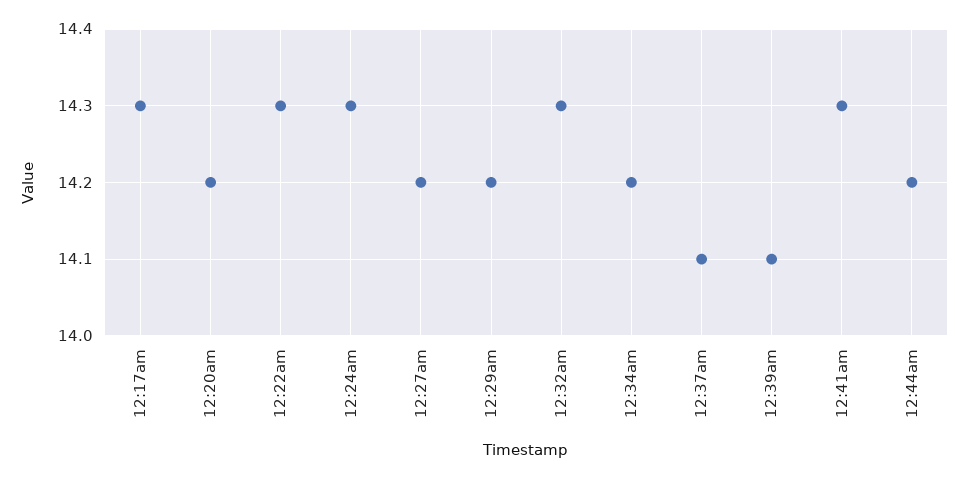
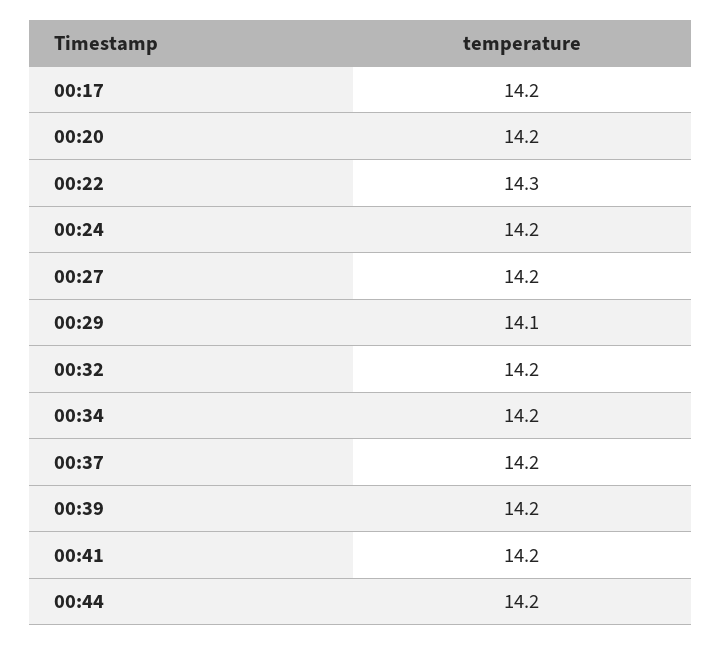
  {
-   "12:17am": 14.3,
+   "12:17am": 14.2,
    "12:20am": 14.2,
    "12:22am": 14.3,
-   "12:24am": 14.3,
+   "12:24am": 14.2,
    "12:27am": 14.2,
-   "12:29am": 14.2,
+   "12:29am": 14.1,
-   "12:32am": 14.3,
+   "12:32am": 14.2,
    "12:34am": 14.2,
-   "12:37am": 14.1,
+   "12:37am": 14.2,
-   "12:39am": 14.1,
+   "12:39am": 14.2,
-   "12:41am": 14.3,
+   "12:41am": 14.2,
    "12:44am": 14.2
  }

